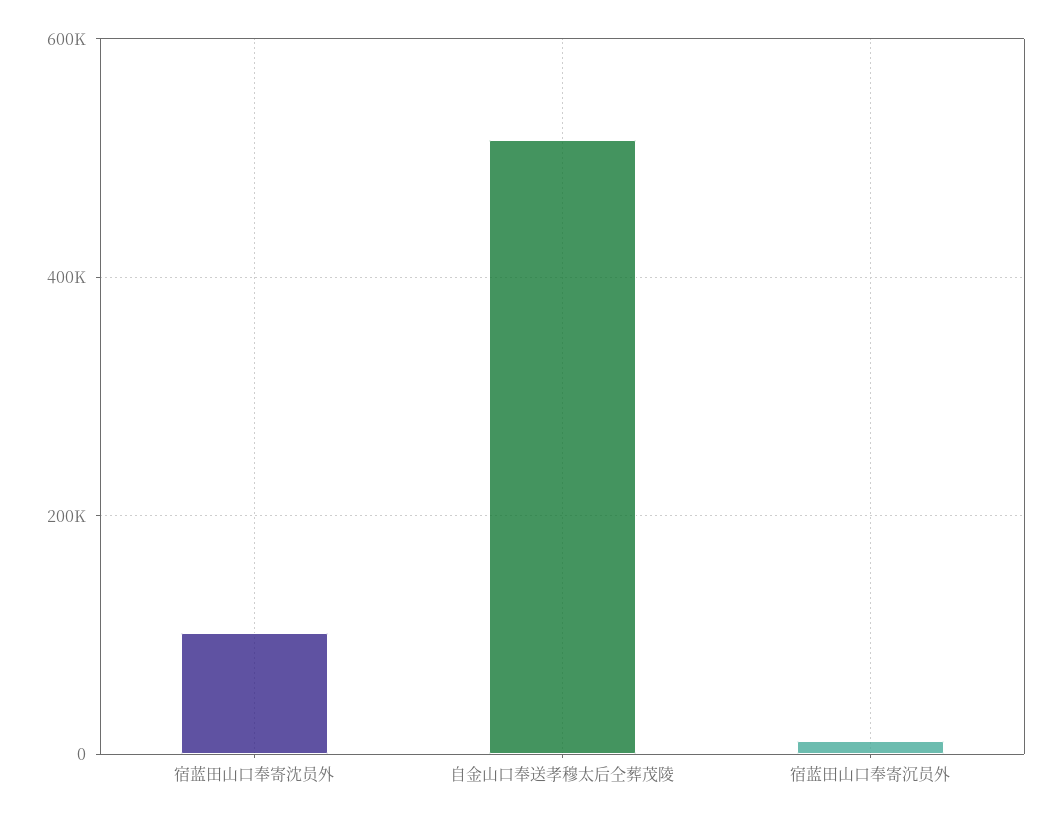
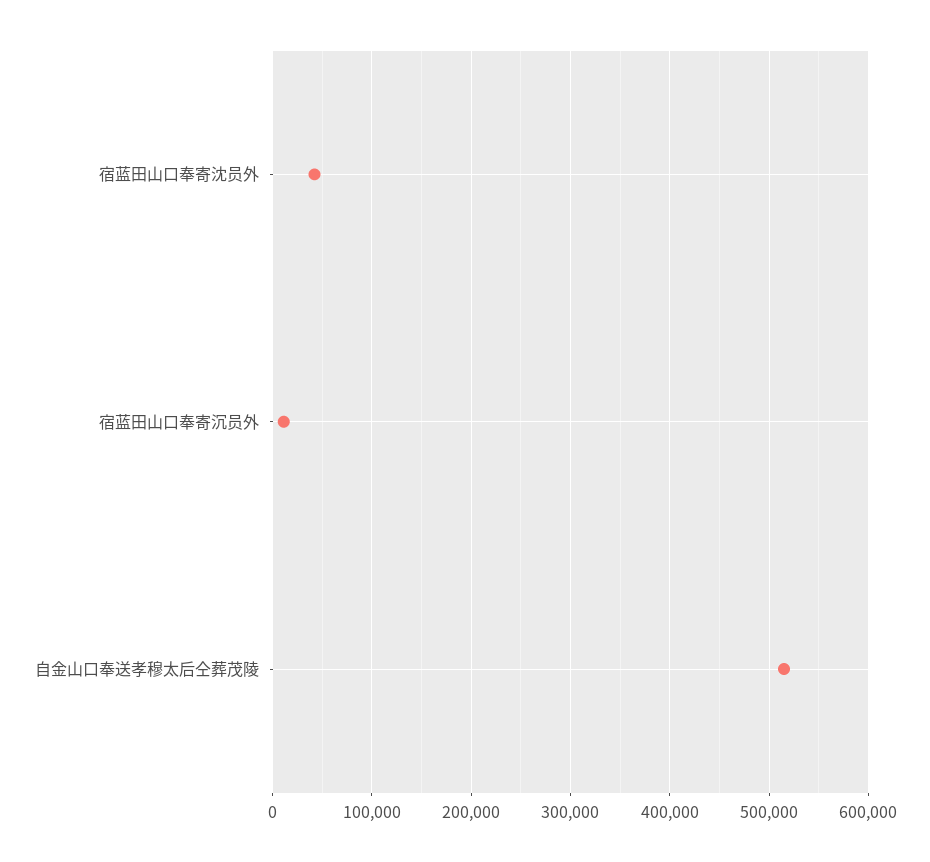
  {
-   "宿蓝田山口奉寄沈员外": 100000,
+   "宿蓝田山口奉寄沈员外": 40000,
    "自金山口奉送孝穆太后仝葬茂陵": 510000,
    "宿蓝田山口奉寄沉员外": 10000
  }

